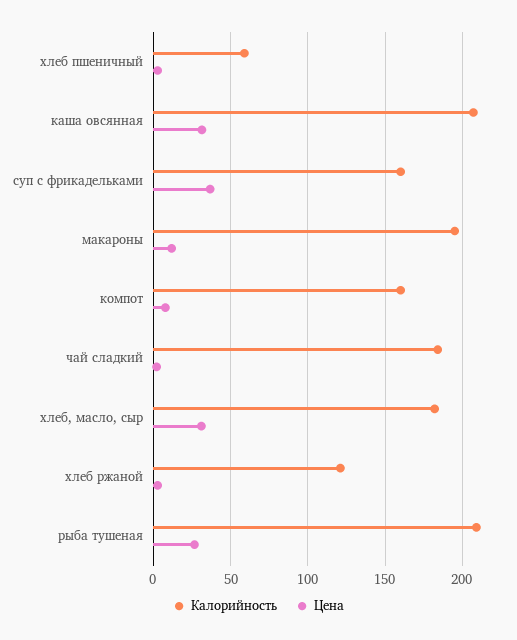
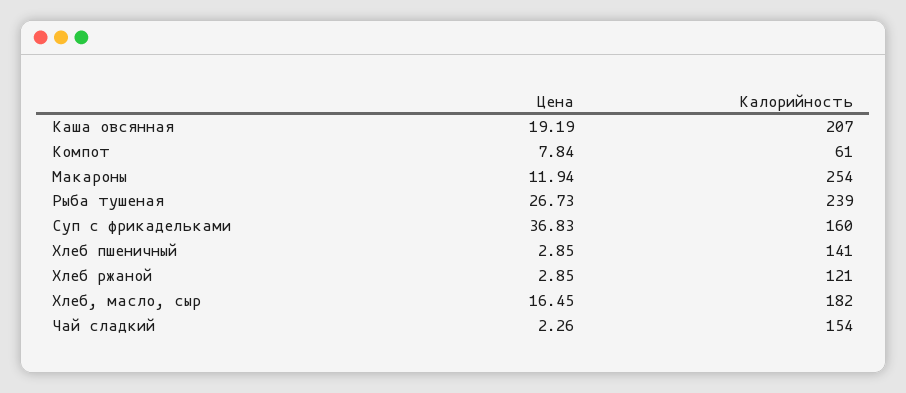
  {
    "Калорийность": {
-     "хлеб пшеничный": 60,
+     "хлеб пшеничный": 141,
      "каша овсянная": 207,
      "суп с фрикадельками": 160,
-     "макароны": 195,
+     "макароны": 254,
-     "компот": 160,
+     "компот": 61,
-     "чай сладкий": 185,
+     "чай сладкий": 154,
      "хлеб, масло, сыр": 182,
      "хлеб ржаной": 121,
-     "рыба тушеная": 210
+     "рыба тушеная": 239
    },
    "Цена": {
      "хлеб пшеничный": 2.85,
-     "каша овсянная": 30,
+     "каша овсянная": 19.19,
      "суп с фрикадельками": 36.83,
      "макароны": 11.94,
      "компот": 7.84,
      "чай сладкий": 2.26,
-     "хлеб, масло, сыр": 30,
+     "хлеб, масло, сыр": 16.45,
      "хлеб ржаной": 2.85,
      "рыба тушеная": 26.73
    }
  }

